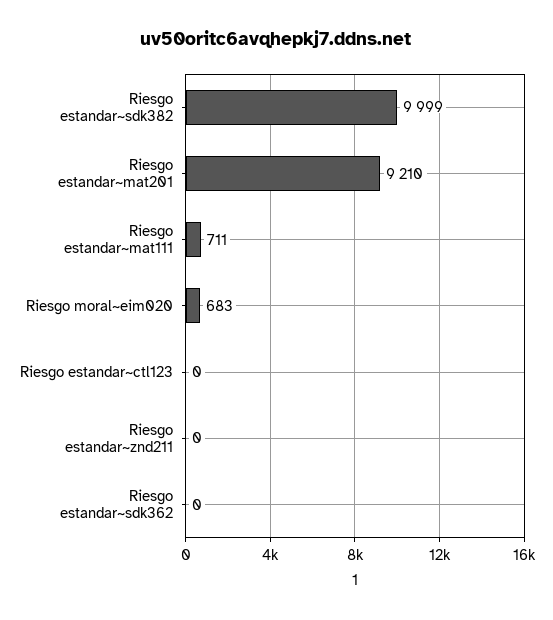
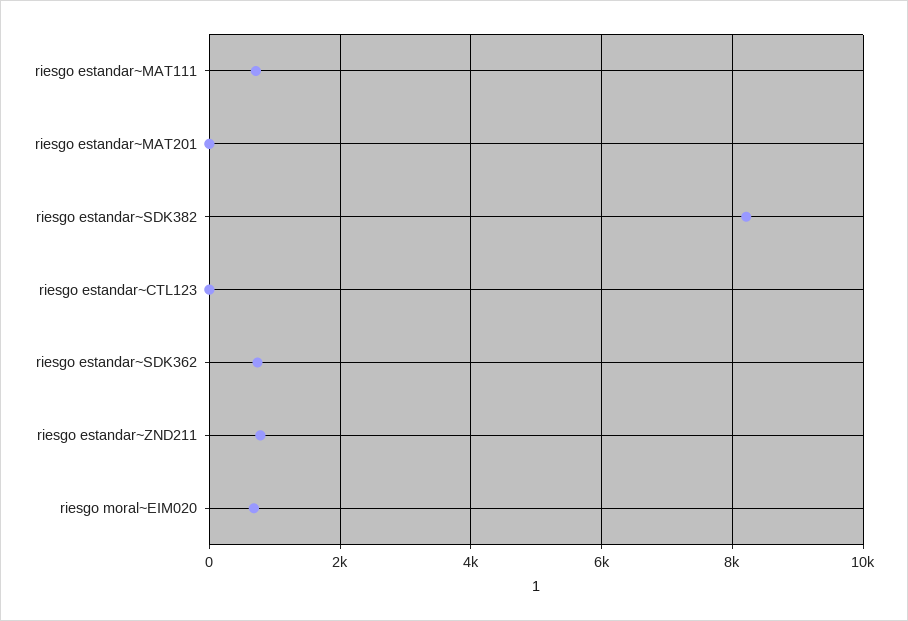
  {
-   "Riesgo estandar~sdk382": 9999,
+   "Riesgo estandar~sdk382": 8200,
-   "Riesgo estandar~mat201": 9210,
+   "Riesgo estandar~mat201": 0,
    "Riesgo estandar~mat111": 711,
    "Riesgo moral~eim020": 683,
    "Riesgo estandar~ctl123": 0,
-   "Riesgo estandar~znd211": 0,
+   "Riesgo estandar~znd211": 800,
-   "Riesgo estandar~sdk362": 0
+   "Riesgo estandar~sdk362": 800
  }

